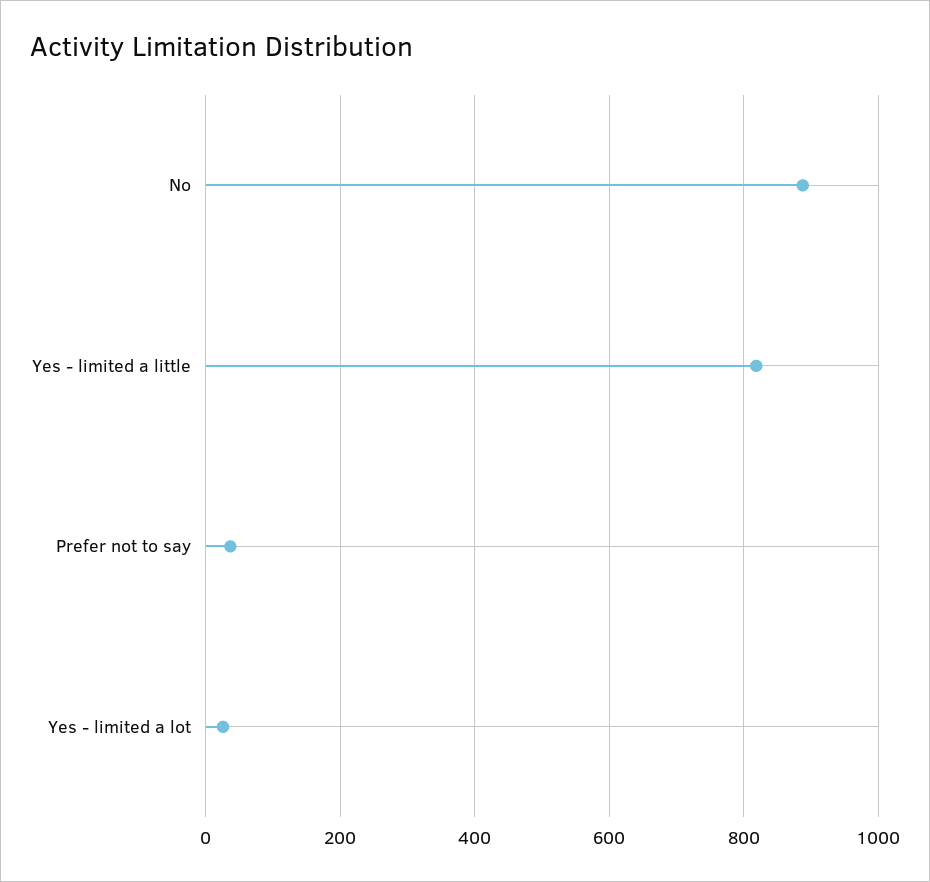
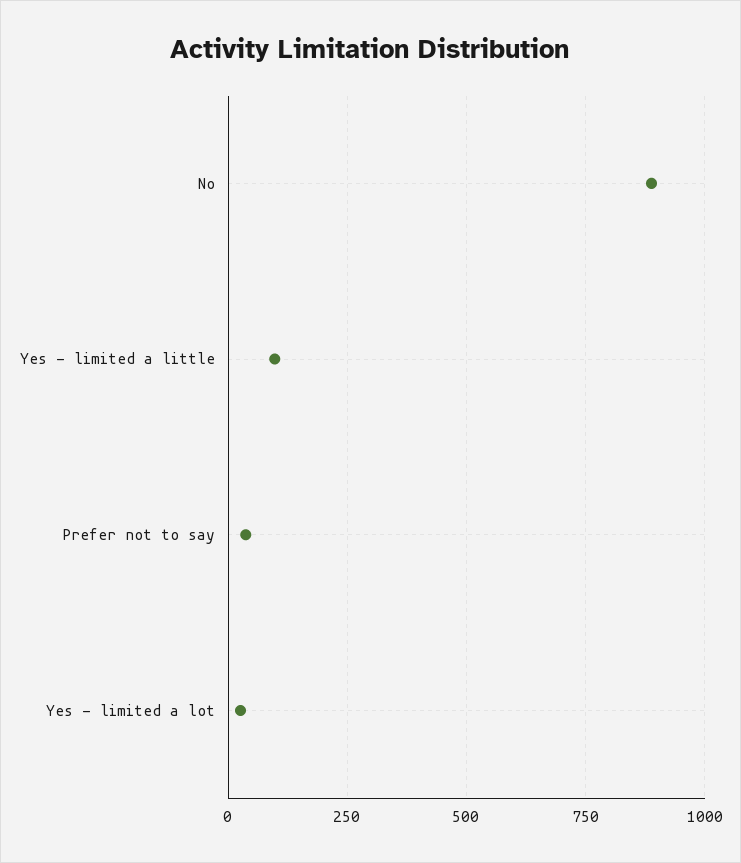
  {
    "No": 880,
-   "Yes - limited a little": 820,
+   "Yes - limited a little": 100,
    "Prefer not to say": 40,
    "Yes - limited a lot": 20
  }

